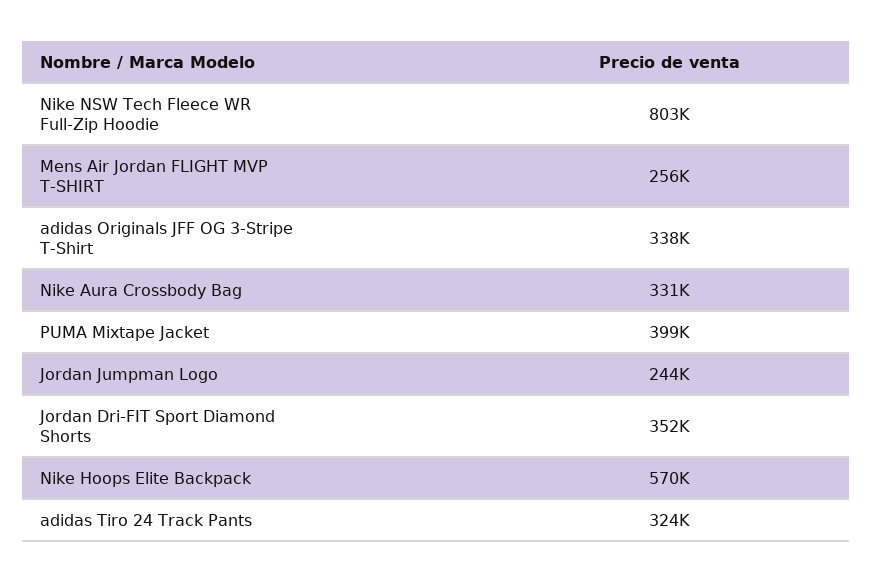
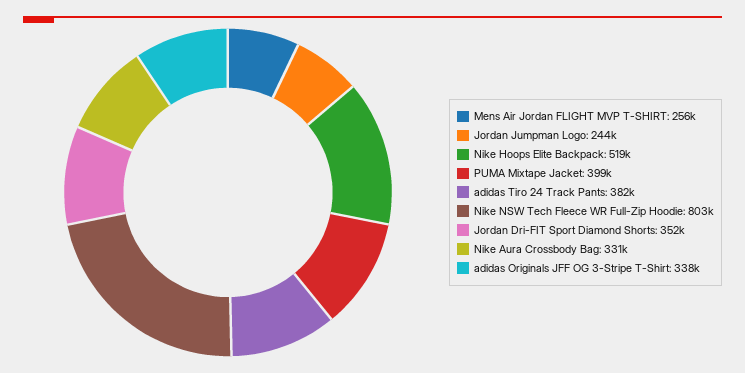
  {
    "Nike NSW Tech Fleece WR Full-Zip Hoodie": 803000,
    "Mens Air Jordan FLIGHT MVP T-SHIRT": 256000,
    "adidas Originals JFF OG 3-Stripe T-Shirt": 338000,
    "Nike Aura Crossbody Bag": 331000,
    "PUMA Mixtape Jacket": 399000,
    "Jordan Jumpman Logo": 244000,
    "Jordan Dri-FIT Sport Diamond Shorts": 352000,
-   "Nike Hoops Elite Backpack": 570000,
+   "Nike Hoops Elite Backpack": 519000,
-   "adidas Tiro 24 Track Pants": 324000
+   "adidas Tiro 24 Track Pants": 382000
  }

